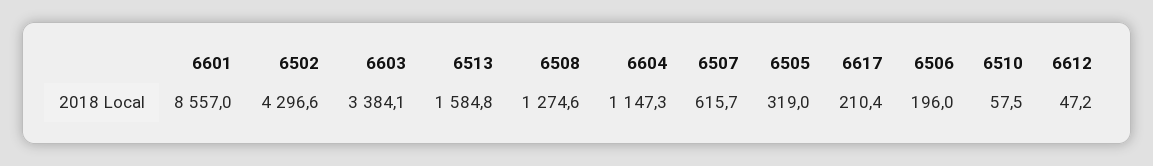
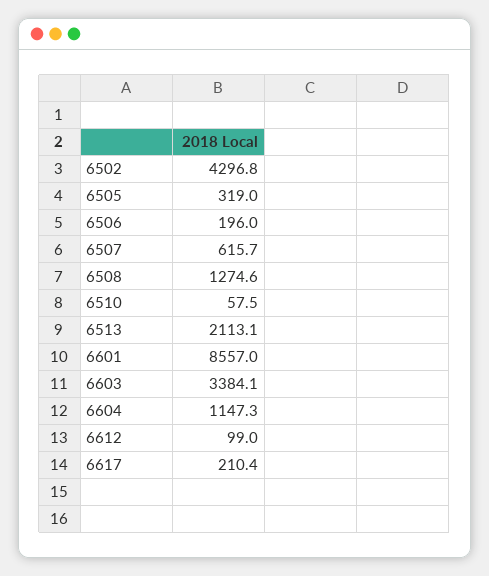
  {
    "6601": 8557,
-   "6502": 4296.6,
+   "6502": 4296.8,
    "6603": 3384.1,
-   "6513": 1584.8,
+   "6513": 2113.1,
    "6508": 1274.6,
    "6604": 1147.3,
    "6507": 615.7,
    "6505": 319,
    "6617": 210.4,
    "6506": 196,
    "6510": 57.5,
-   "6612": 47.2
+   "6612": 99
  }

